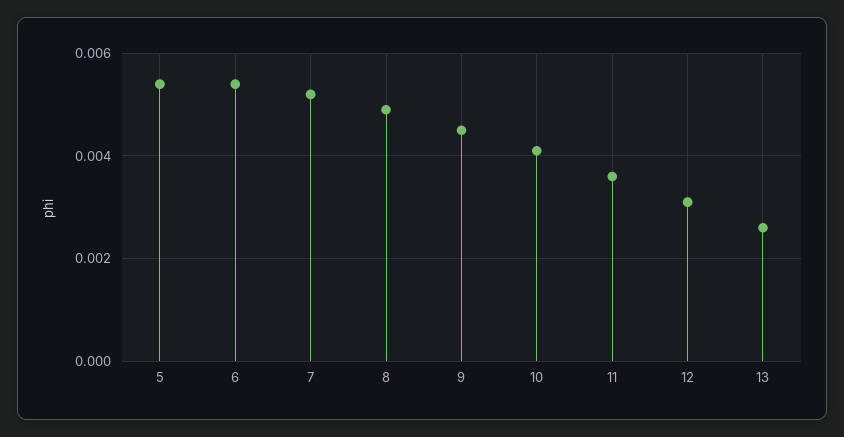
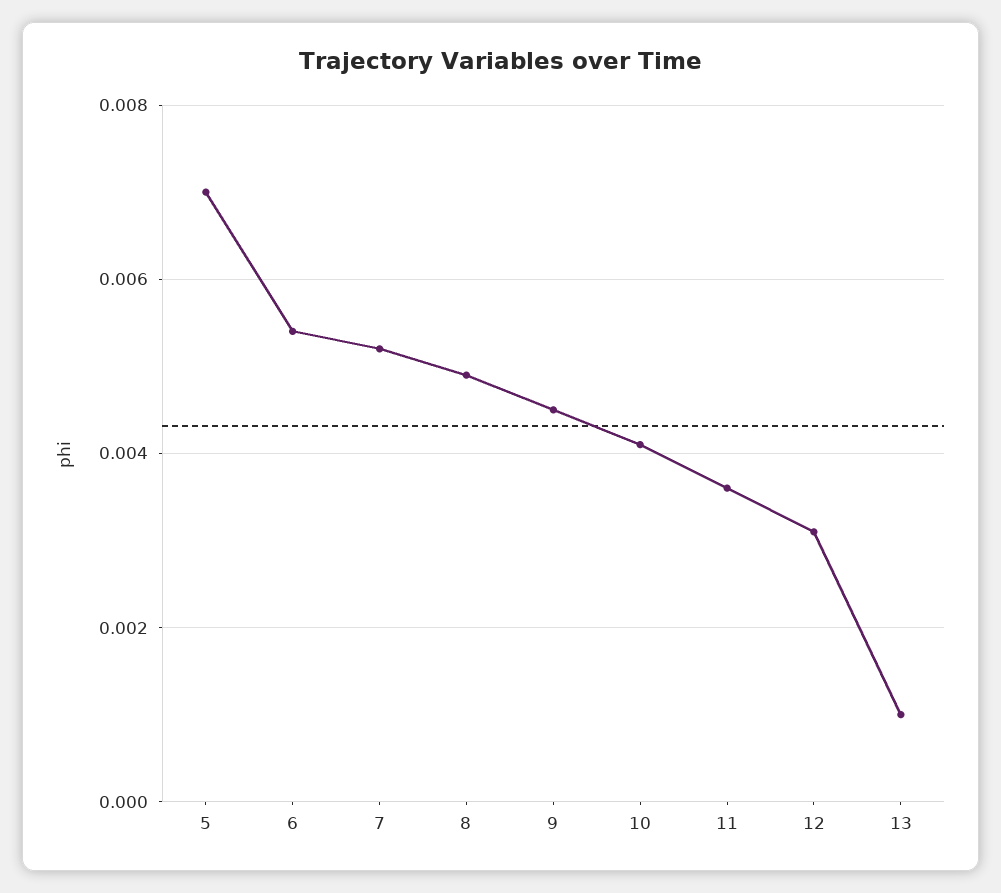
  {
-   "5": 0.0055,
+   "5": 0.007,
    "6": 0.0055,
    "7": 0.005,
    "8": 0.005,
    "9": 0.0045,
    "10": 0.004,
    "11": 0.0035,
    "12": 0.003,
-   "13": 0.0025
+   "13": 0.001
  }

